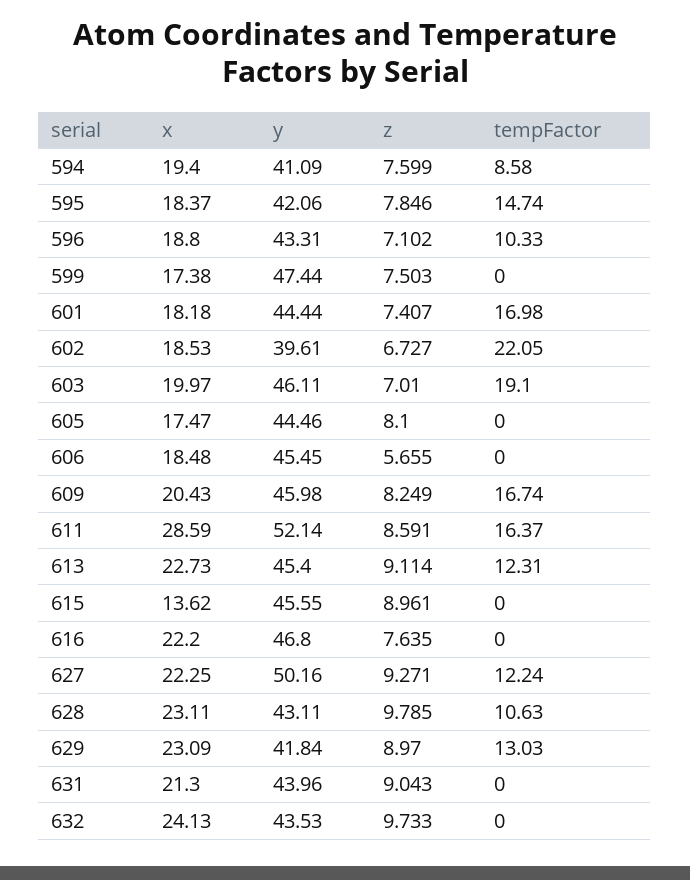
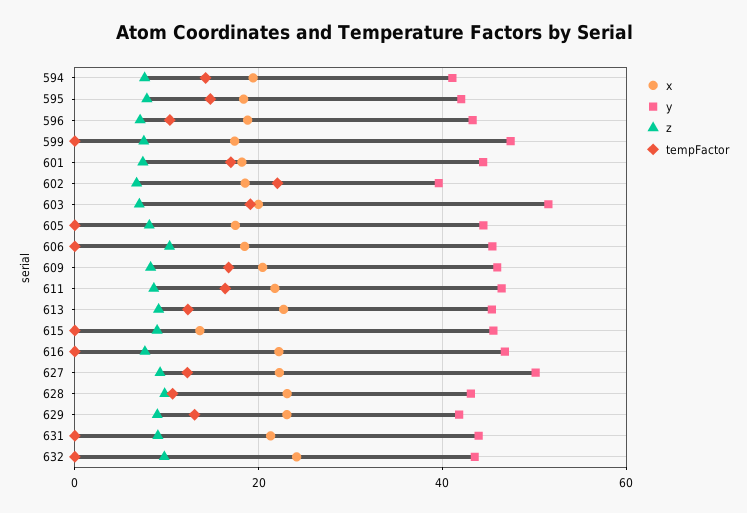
  {
    "x": {
      "594": 19.4,
      "595": 18.37,
      "596": 18.8,
      "599": 17.38,
      "601": 18.18,
      "602": 18.53,
      "603": 19.97,
      "605": 17.47,
      "606": 18.48,
      "609": 20.43,
-     "611": 28.59,
+     "611": 22,
      "613": 22.73,
      "615": 13.62,
      "616": 22.2,
      "627": 22.25,
      "628": 23.11,
      "629": 23.09,
      "631": 21.3,
      "632": 24.13
    },
    "y": {
      "594": 41.09,
      "595": 42.06,
      "596": 43.31,
      "599": 47.44,
      "601": 44.44,
      "602": 39.61,
-     "603": 46.11,
+     "603": 52,
      "605": 44.46,
      "606": 45.45,
      "609": 45.98,
-     "611": 52.14,
+     "611": 46,
      "613": 45.4,
      "615": 45.55,
      "616": 46.8,
      "627": 50.16,
      "628": 43.11,
      "629": 41.84,
      "631": 43.96,
      "632": 43.53
    },
    "z": {
      "594": 7.599,
      "595": 7.846,
      "596": 7.102,
      "599": 7.503,
      "601": 7.407,
      "602": 6.727,
      "603": 7.01,
      "605": 8.1,
-     "606": 5.655,
+     "606": 10,
      "609": 8.249,
      "611": 8.591,
      "613": 9.114,
      "615": 8.961,
      "616": 7.635,
      "627": 9.271,
      "628": 9.785,
      "629": 8.97,
      "631": 9.043,
      "632": 9.733
    },
    "tempFactor": {
-     "594": 8.58,
+     "594": 14,
      "595": 14.74,
      "596": 10.33,
      "599": 0,
      "601": 16.98,
      "602": 22.05,
      "603": 19.1,
      "605": 0,
      "606": 0,
      "609": 16.74,
      "611": 16.37,
      "613": 12.31,
      "615": 0,
      "616": 0,
      "627": 12.24,
      "628": 10.63,
      "629": 13.03,
      "631": 0,
      "632": 0
    }
  }

